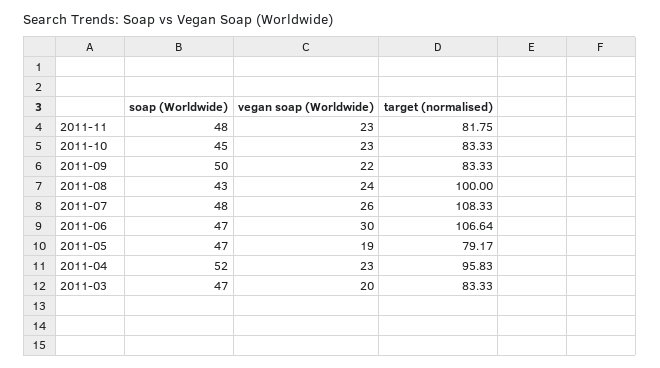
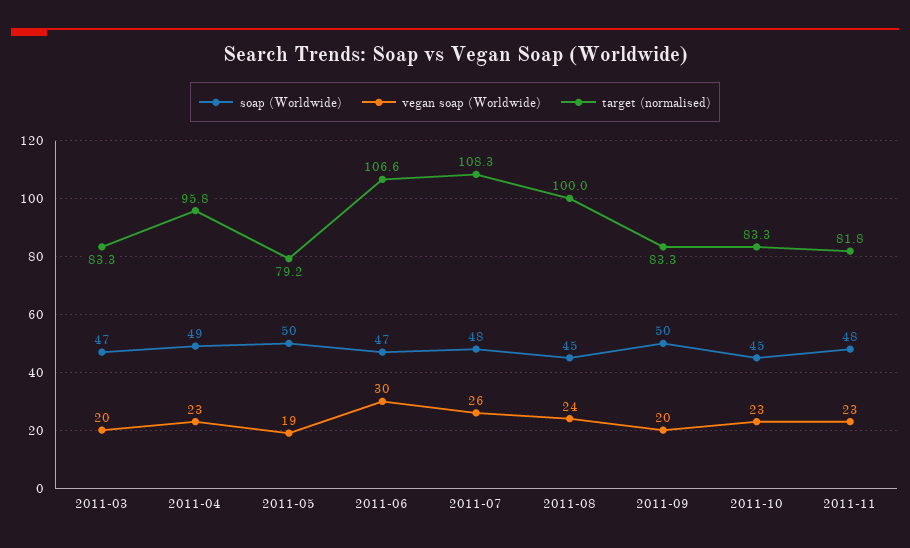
  {
    "soap (Worldwide)": {
      "2011-11": 48,
      "2011-10": 45,
      "2011-09": 50,
-     "2011-08": 43,
+     "2011-08": 45,
      "2011-07": 48,
      "2011-06": 47,
-     "2011-05": 47,
+     "2011-05": 50,
-     "2011-04": 52,
+     "2011-04": 49,
      "2011-03": 47
    },
    "vegan soap (Worldwide)": {
      "2011-11": 23,
      "2011-10": 23,
-     "2011-09": 22,
+     "2011-09": 20,
      "2011-08": 24,
      "2011-07": 26,
      "2011-06": 30,
      "2011-05": 19,
      "2011-04": 23,
      "2011-03": 20
    },
    "target (normalised)": {
      "2011-11": 81.75,
      "2011-10": 83.33,
      "2011-09": 83.33,
      "2011-08": 100,
      "2011-07": 108.33,
      "2011-06": 106.64,
      "2011-05": 79.17,
      "2011-04": 95.83,
      "2011-03": 83.33
    }
  }

